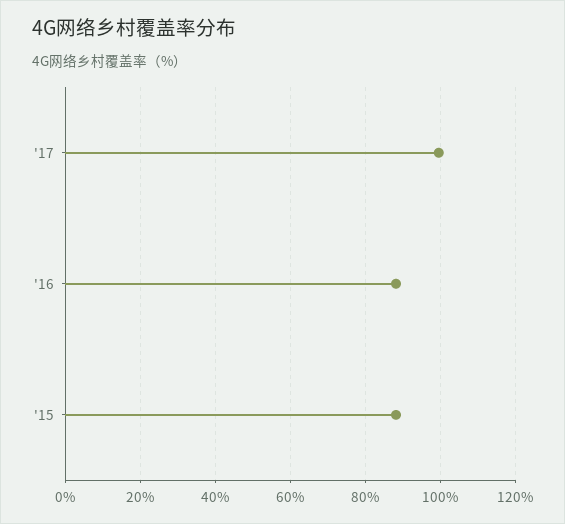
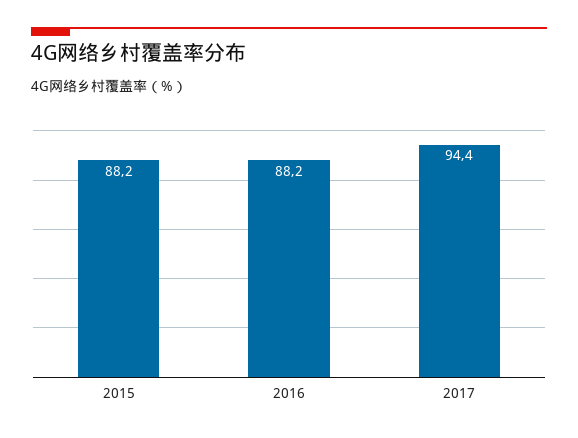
  {
-   "'17": 100,
+   "'17": 94.4,
    "'16": 88.2,
    "'15": 88.2
  }

